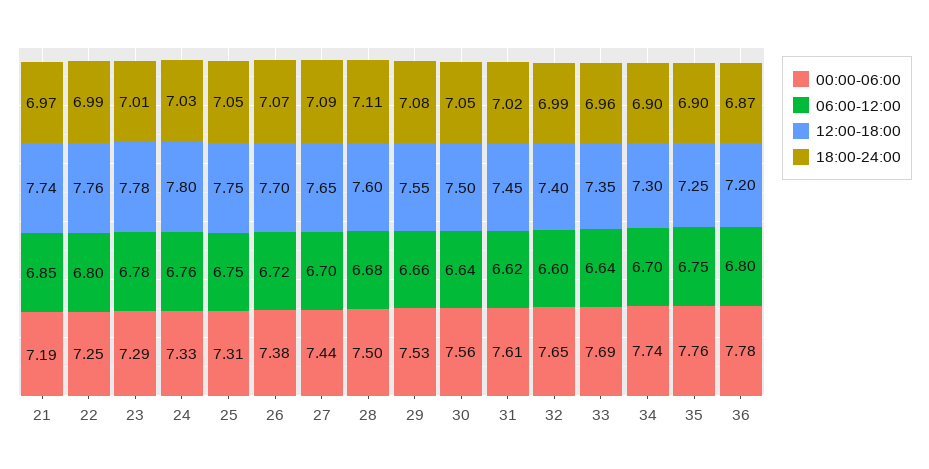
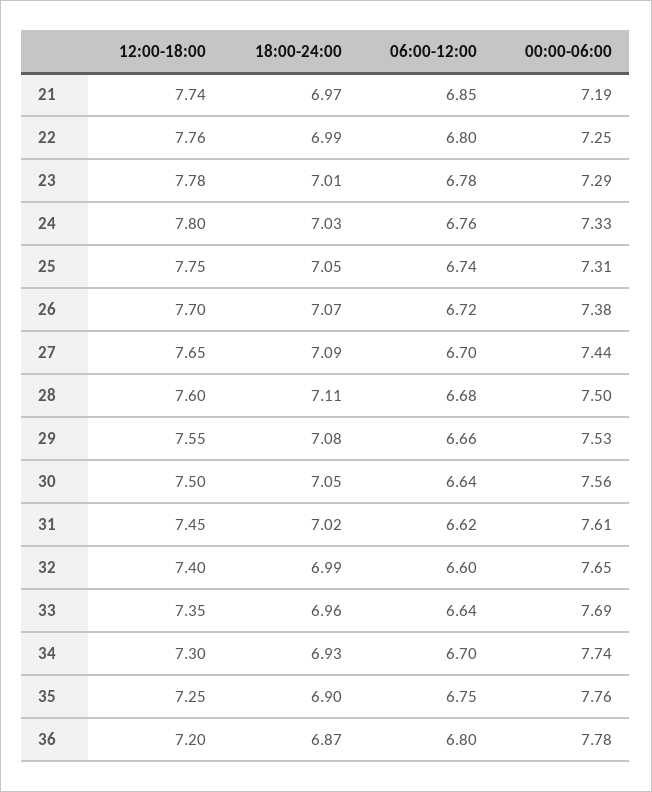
  {
    "00:00-06:00": {
      "21": 7.19,
      "22": 7.25,
      "23": 7.29,
      "24": 7.33,
      "25": 7.31,
      "26": 7.38,
      "27": 7.44,
      "28": 7.5,
      "29": 7.53,
      "30": 7.56,
      "31": 7.61,
      "32": 7.65,
      "33": 7.69,
      "34": 7.74,
      "35": 7.76,
      "36": 7.78
    },
    "06:00-12:00": {
      "21": 6.85,
      "22": 6.8,
      "23": 6.78,
      "24": 6.76,
-     "25": 6.75,
+     "25": 6.74,
      "26": 6.72,
      "27": 6.7,
      "28": 6.68,
      "29": 6.66,
      "30": 6.64,
      "31": 6.62,
      "32": 6.6,
      "33": 6.64,
      "34": 6.7,
      "35": 6.75,
      "36": 6.8
    },
    "12:00-18:00": {
      "21": 7.74,
      "22": 7.76,
      "23": 7.78,
      "24": 7.8,
      "25": 7.75,
      "26": 7.7,
      "27": 7.65,
      "28": 7.6,
      "29": 7.55,
      "30": 7.5,
      "31": 7.45,
      "32": 7.4,
      "33": 7.35,
      "34": 7.3,
      "35": 7.25,
      "36": 7.2
    },
    "18:00-24:00": {
      "21": 6.97,
      "22": 6.99,
      "23": 7.01,
      "24": 7.03,
      "25": 7.05,
      "26": 7.07,
      "27": 7.09,
      "28": 7.11,
      "29": 7.08,
      "30": 7.05,
      "31": 7.02,
      "32": 6.99,
      "33": 6.96,
-     "34": 6.9,
+     "34": 6.93,
      "35": 6.9,
      "36": 6.87
    }
  }

